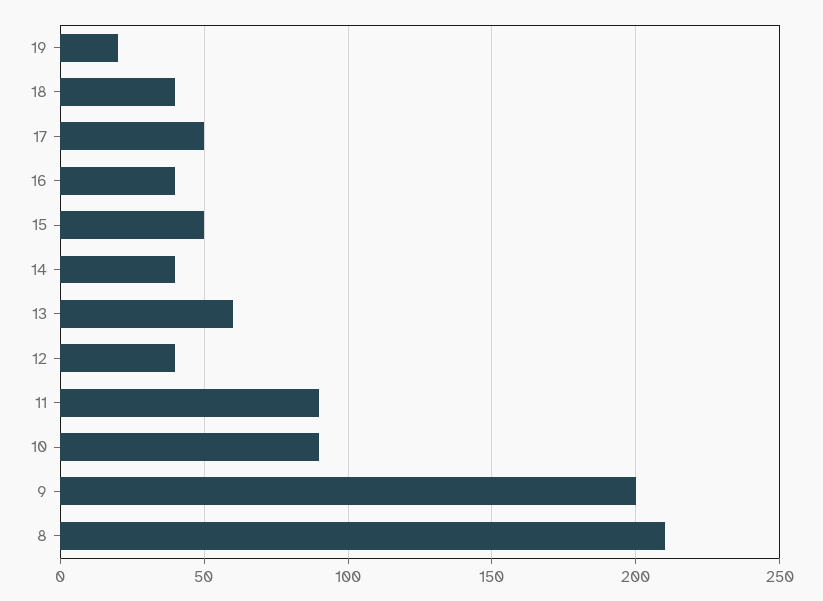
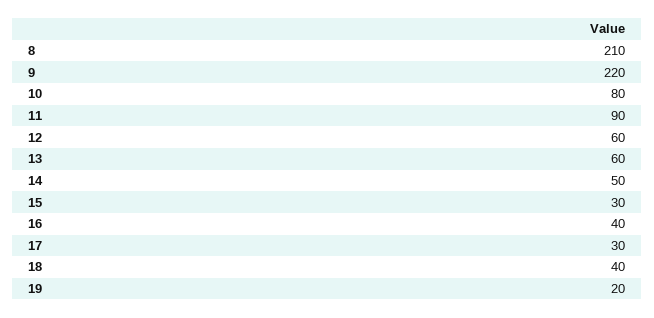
  {
    "19": 20,
    "18": 40,
-   "17": 50,
+   "17": 30,
    "16": 40,
-   "15": 50,
+   "15": 30,
-   "14": 40,
+   "14": 50,
    "13": 60,
-   "12": 40,
+   "12": 60,
    "11": 90,
-   "10": 90,
+   "10": 80,
-   "9": 200,
+   "9": 220,
    "8": 210
  }

